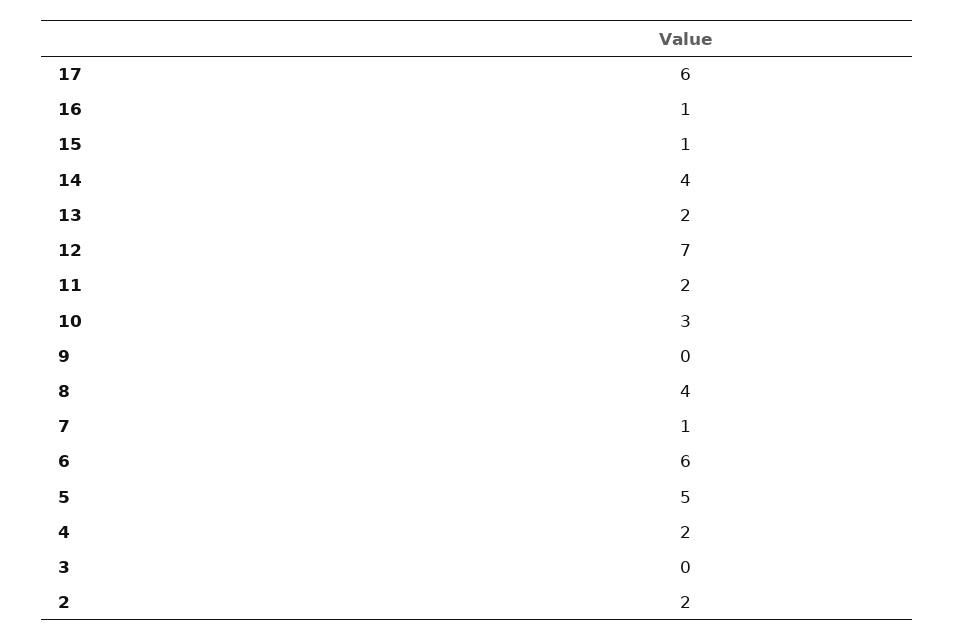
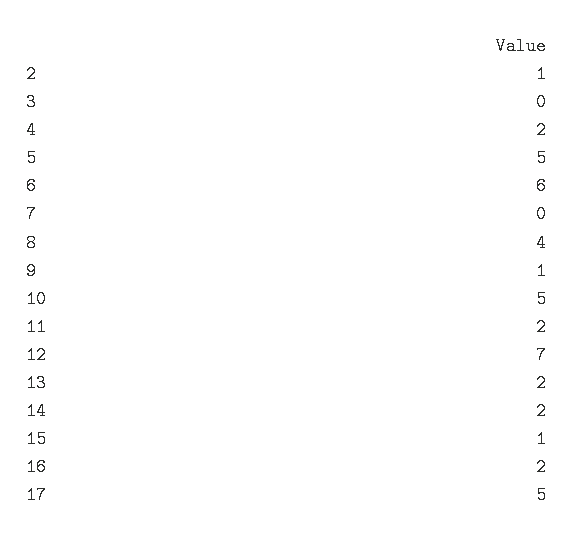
  {
-   "17": 6,
+   "17": 5,
-   "16": 1,
+   "16": 2,
    "15": 1,
-   "14": 4,
+   "14": 2,
    "13": 2,
    "12": 7,
    "11": 2,
-   "10": 3,
+   "10": 5,
-   "9": 0,
+   "9": 1,
    "8": 4,
-   "7": 1,
+   "7": 0,
    "6": 6,
    "5": 5,
    "4": 2,
    "3": 0,
-   "2": 2
+   "2": 1
  }

